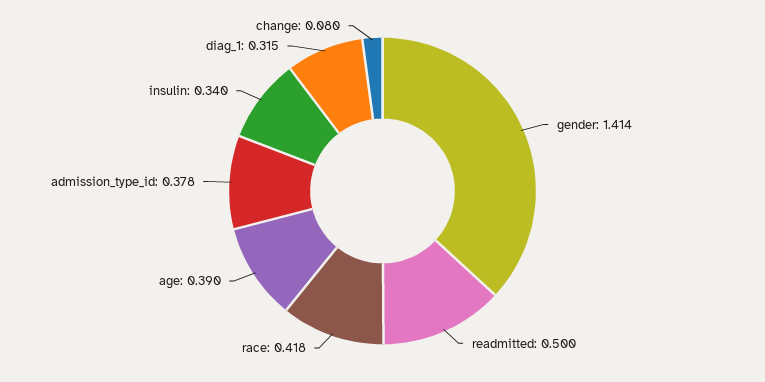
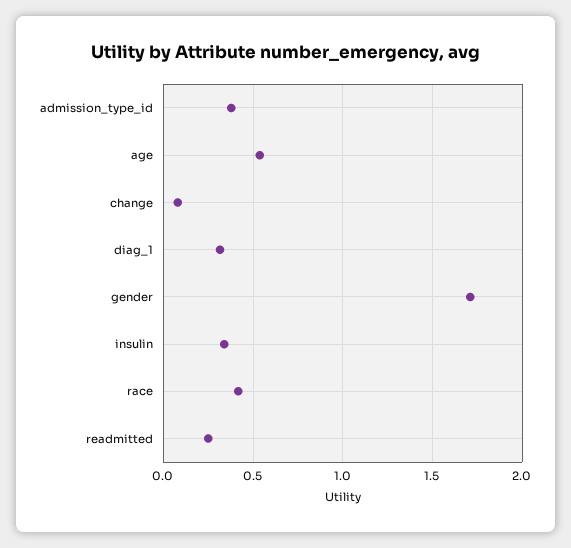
  {
-   "gender": 1.414,
+   "gender": 1.7,
-   "readmitted": 0.5,
+   "readmitted": 0.25,
    "race": 0.418,
-   "age": 0.39,
+   "age": 0.55,
    "admission_type_id": 0.378,
    "insulin": 0.34,
    "diag_1": 0.315,
    "change": 0.08
  }

